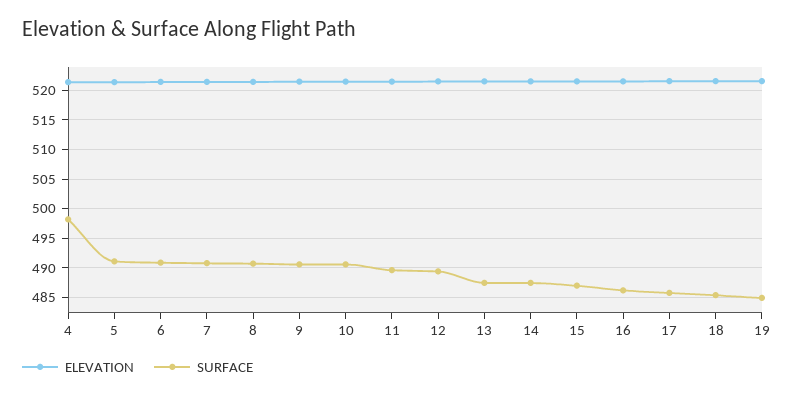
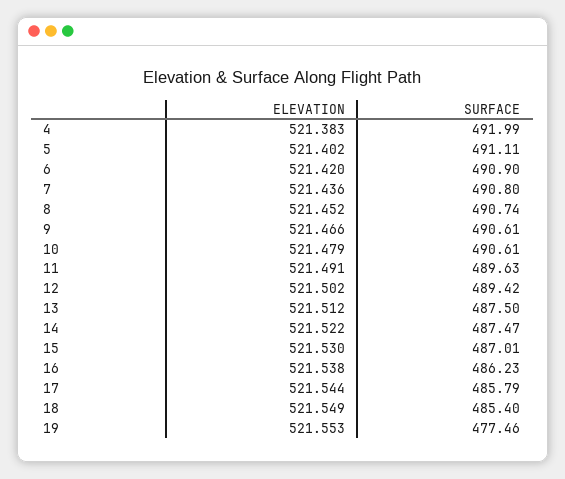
  {
    "ELEVATION": {
      "4": 521.383,
      "5": 521.402,
      "6": 521.42,
      "7": 521.436,
      "8": 521.452,
      "9": 521.466,
      "10": 521.479,
      "11": 521.491,
      "12": 521.502,
      "13": 521.512,
      "14": 521.522,
      "15": 521.53,
      "16": 521.538,
      "17": 521.544,
      "18": 521.549,
      "19": 521.553
    },
    "SURFACE": {
-     "4": 497.5,
+     "4": 491.99,
      "5": 491.11,
      "6": 490.9,
      "7": 490.8,
      "8": 490.74,
      "9": 490.61,
      "10": 490.61,
      "11": 489.63,
      "12": 489.42,
      "13": 487.5,
      "14": 487.47,
      "15": 487.01,
      "16": 486.23,
      "17": 485.79,
      "18": 485.4,
-     "19": 485
+     "19": 477.46
    }
  }

